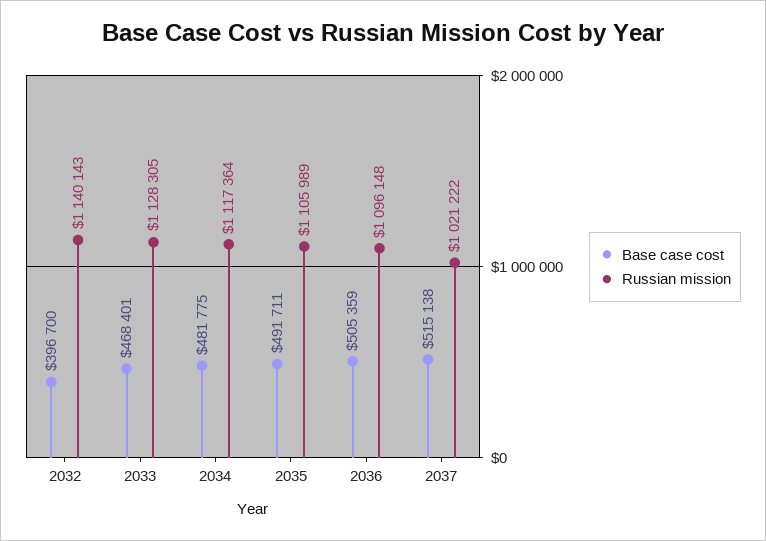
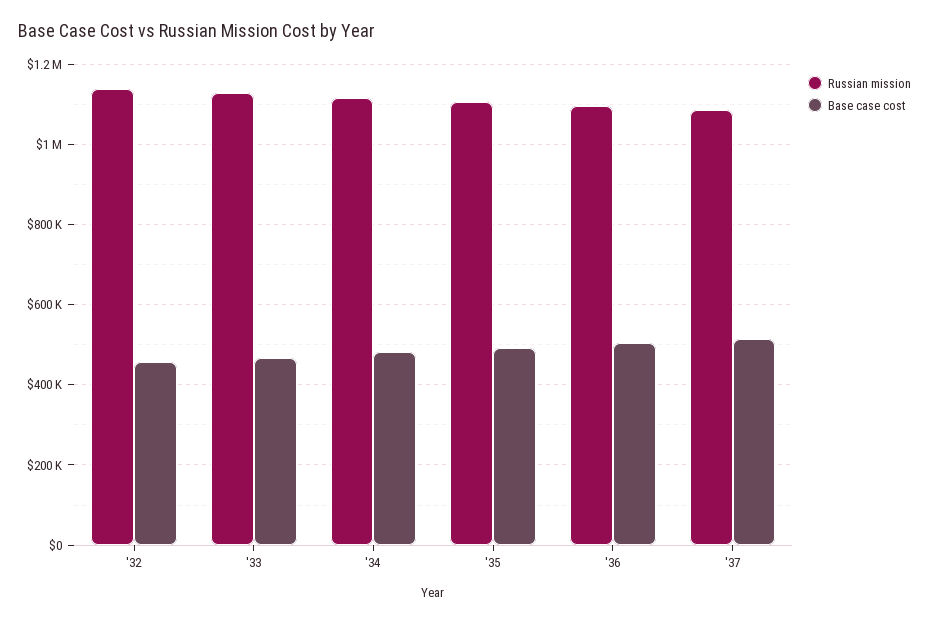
  {
    "Base case cost": {
-     "2032": 396700,
+     "2032": 460000,
      "2033": 468401,
      "2034": 481775,
      "2035": 491711,
      "2036": 505359,
      "2037": 515138
    },
    "Russian mission": {
      "2032": 1140143,
      "2033": 1128305,
      "2034": 1117364,
      "2035": 1105989,
      "2036": 1096148,
-     "2037": 1021222
+     "2037": 1080000
    }
  }

